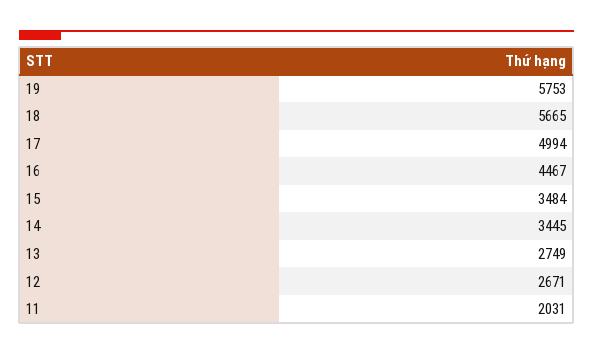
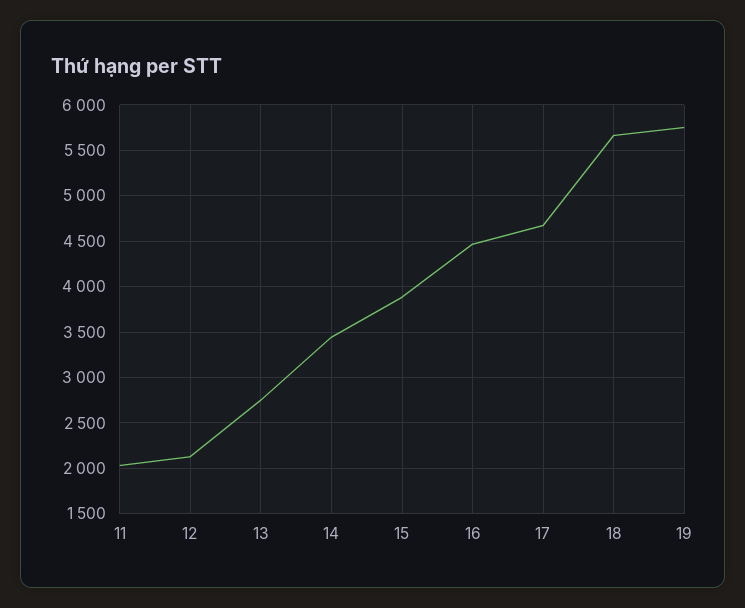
  {
    "19": 5753,
    "18": 5665,
-   "17": 4994,
+   "17": 4700,
    "16": 4467,
-   "15": 3484,
+   "15": 3900,
    "14": 3445,
    "13": 2749,
-   "12": 2671,
+   "12": 2100,
    "11": 2031
  }

